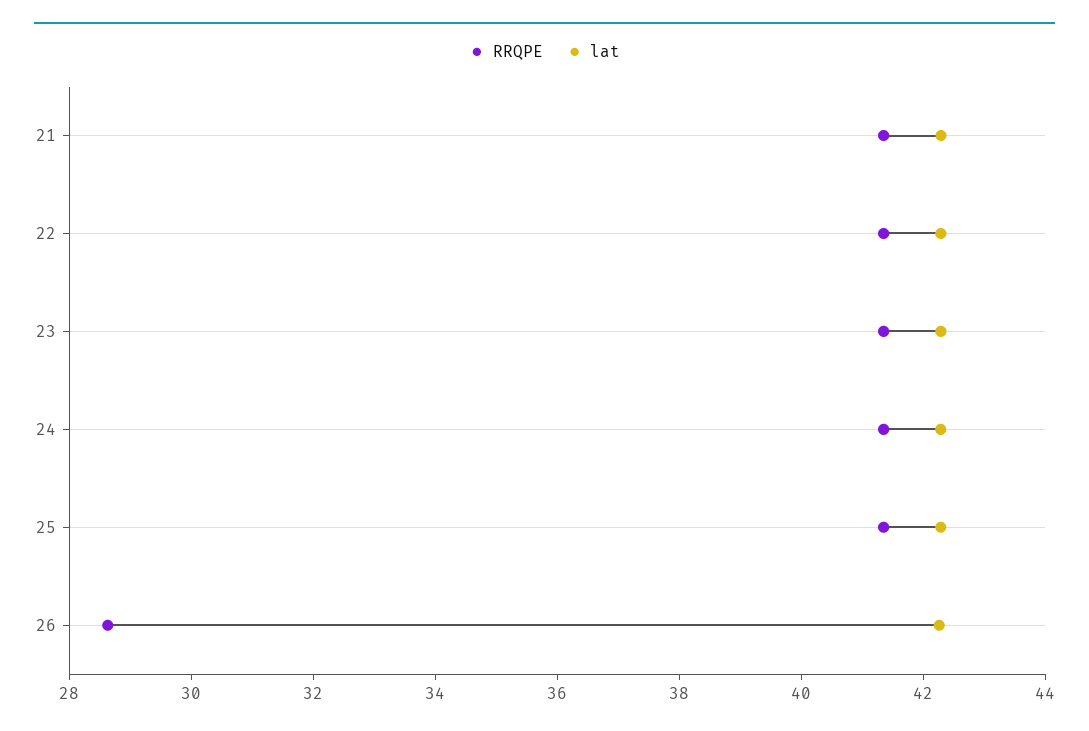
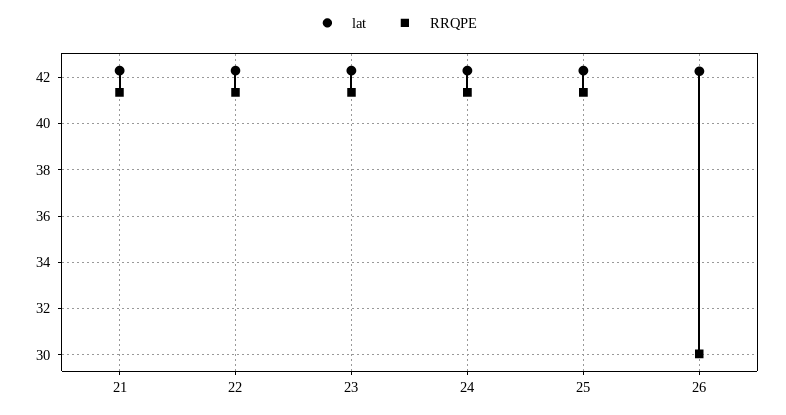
  {
    "RRQPE": {
      "21": 41.5,
      "22": 41.5,
      "23": 41.5,
      "24": 41.5,
      "25": 41.5,
-     "26": 28.5
+     "26": 30
    },
    "lat": {
      "21": 42.5,
      "22": 42.5,
      "23": 42.5,
      "24": 42.5,
      "25": 42.5,
      "26": 42.5
    }
  }

